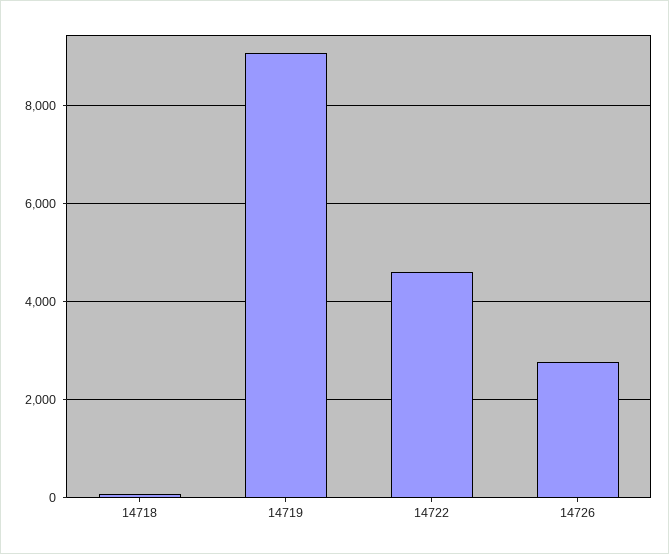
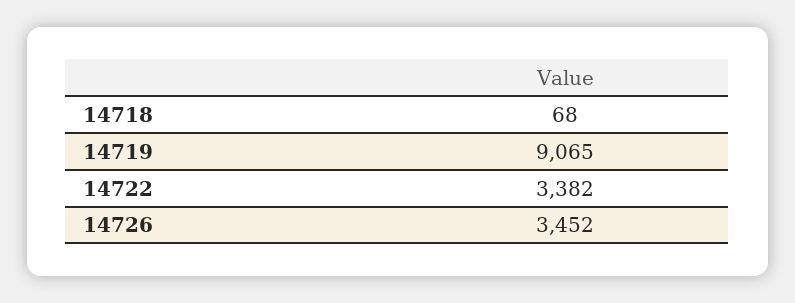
  {
    "14718": 68,
    "14719": 9065,
-   "14722": 4600,
+   "14722": 3382,
-   "14726": 2800
+   "14726": 3452
  }

